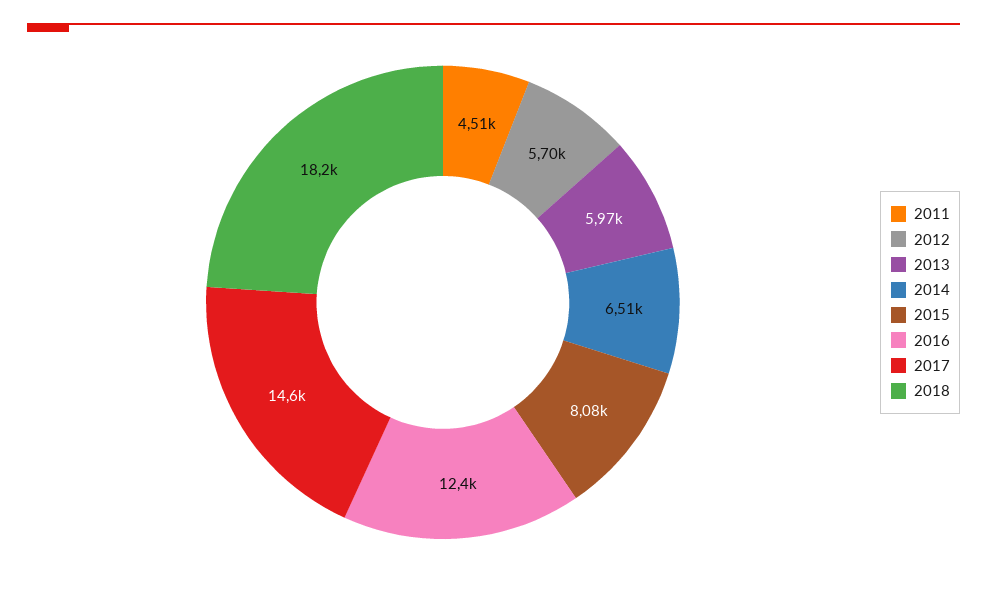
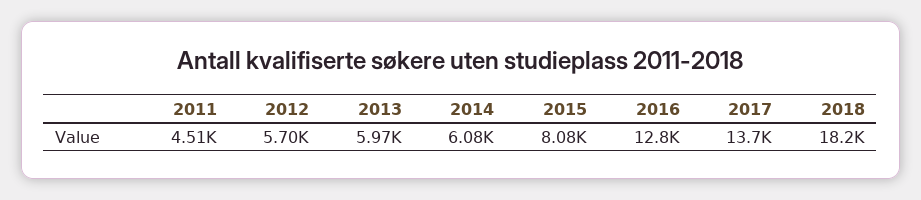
  {
    "2011": 4510,
    "2012": 5700,
    "2013": 5970,
-   "2014": 6510,
+   "2014": 6080,
    "2015": 8080,
-   "2016": 12400,
+   "2016": 12800,
-   "2017": 14600,
+   "2017": 13700,
    "2018": 18200
  }

